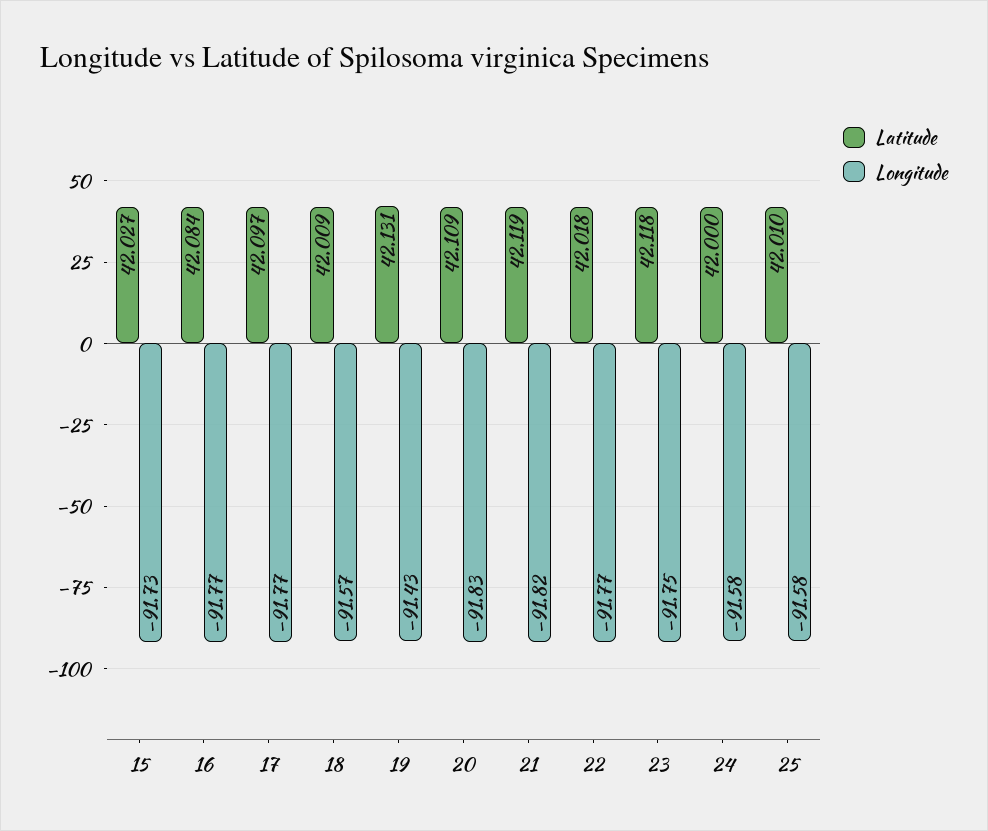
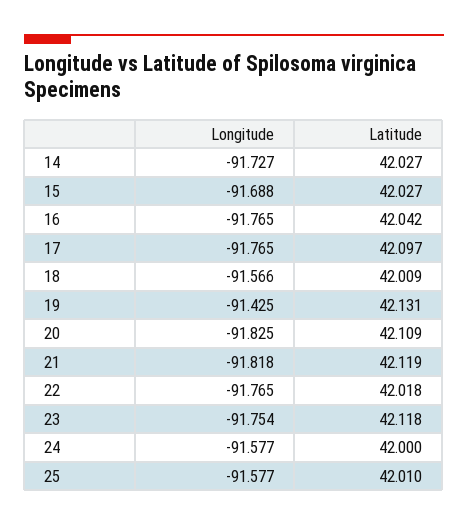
  {
    "Latitude": {
      "15": 42.027,
-     "16": 42.084,
+     "16": 42.042,
      "17": 42.097,
      "18": 42.009,
      "19": 42.131,
      "20": 42.109,
      "21": 42.119,
      "22": 42.018,
      "23": 42.118,
      "24": 42,
-     "25": 42.01
+     "25": 42.01,
+     "14": 42.027
    },
    "Longitude": {
-     "15": -91.73,
+     "15": -91.688,
      "16": -91.765,
      "17": -91.765,
      "18": -91.566,
      "19": -91.425,
      "20": -91.825,
      "21": -91.818,
      "22": -91.765,
      "23": -91.754,
      "24": -91.577,
-     "25": -91.577
+     "25": -91.577,
+     "14": -91.727
    }
  }

